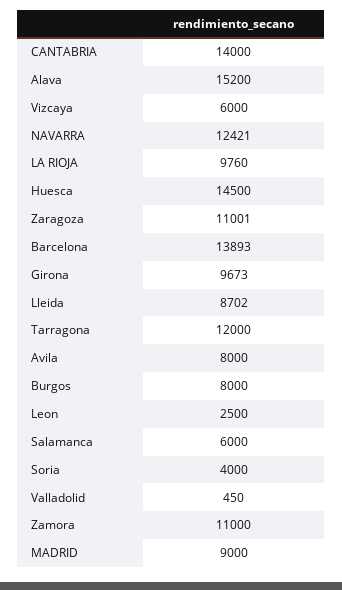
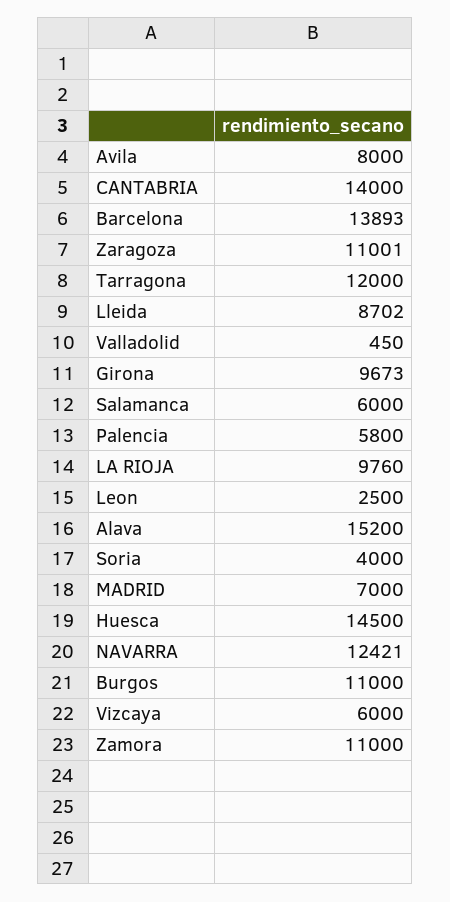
  {
    "CANTABRIA": 14000,
    "Alava": 15200,
    "Vizcaya": 6000,
    "NAVARRA": 12421,
    "LA RIOJA": 9760,
    "Huesca": 14500,
    "Zaragoza": 11001,
    "Barcelona": 13893,
    "Girona": 9673,
    "Lleida": 8702,
    "Tarragona": 12000,
    "Avila": 8000,
-   "Burgos": 8000,
+   "Burgos": 11000,
    "Leon": 2500,
    "Salamanca": 6000,
    "Soria": 4000,
    "Valladolid": 450,
    "Zamora": 11000,
-   "MADRID": 9000
+   "MADRID": 7000,
+   "Palencia": 5800
  }

